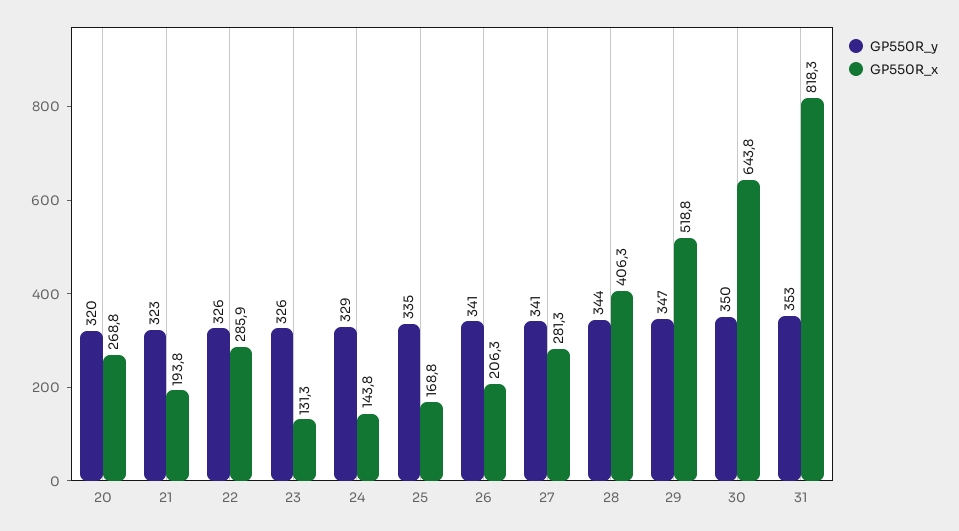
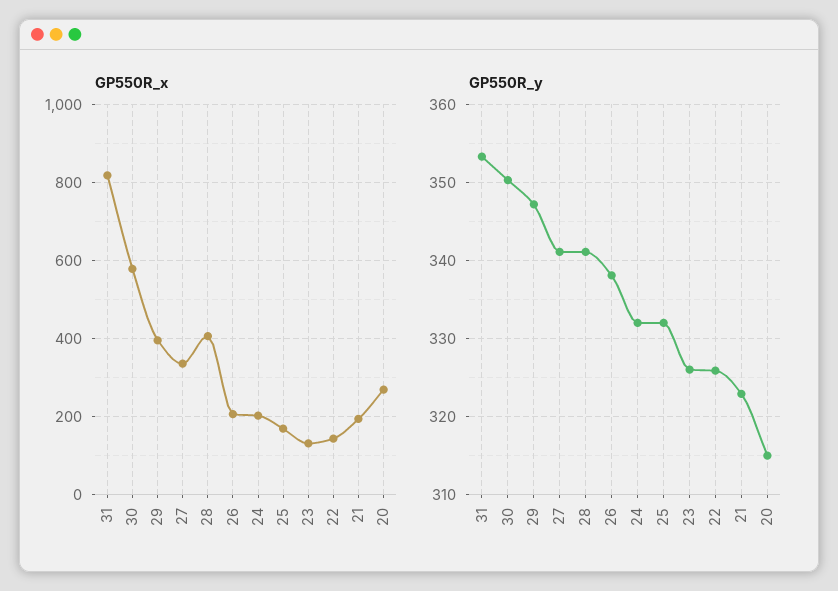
  {
    "GP550R_y": {
-     "20": 320,
+     "20": 315,
      "21": 323,
      "22": 326,
      "23": 326,
-     "24": 329,
+     "24": 332,
-     "25": 335,
+     "25": 332,
-     "26": 341,
+     "26": 338,
      "27": 341,
-     "28": 344,
+     "28": 341,
      "29": 347,
      "30": 350,
      "31": 353
    },
    "GP550R_x": {
      "20": 268.8,
      "21": 193.8,
-     "22": 285.9,
+     "22": 140,
      "23": 131.3,
-     "24": 143.8,
+     "24": 200,
      "25": 168.8,
      "26": 206.3,
-     "27": 281.3,
+     "27": 340,
      "28": 406.3,
-     "29": 518.8,
+     "29": 400,
-     "30": 643.8,
+     "30": 580,
      "31": 818.3
    }
  }

